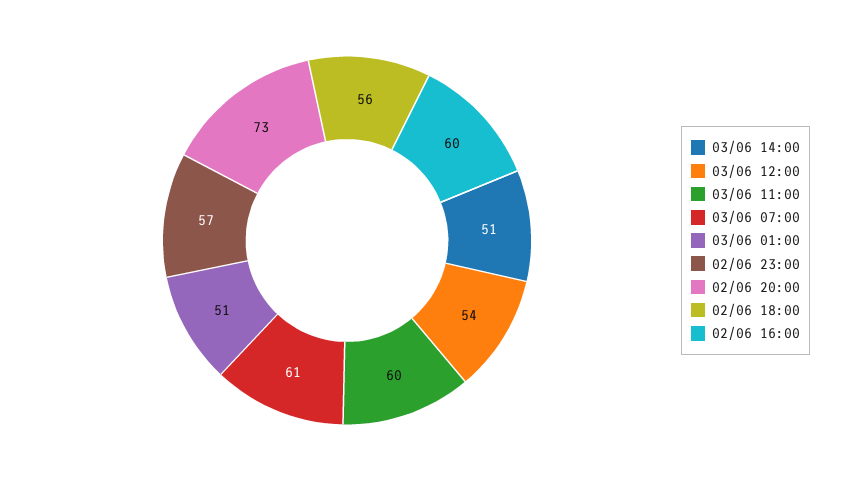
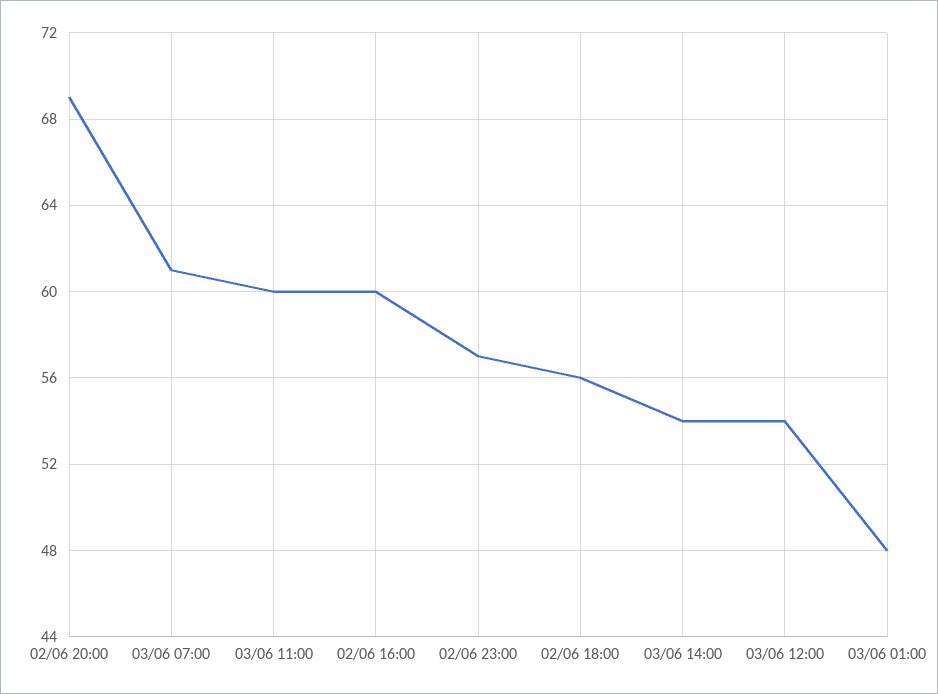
  {
-   "03/06 14:00": 51,
+   "03/06 14:00": 54,
    "03/06 12:00": 54,
    "03/06 11:00": 60,
    "03/06 07:00": 61,
-   "03/06 01:00": 51,
+   "03/06 01:00": 48,
    "02/06 23:00": 57,
-   "02/06 20:00": 73,
+   "02/06 20:00": 69,
    "02/06 18:00": 56,
    "02/06 16:00": 60
  }

